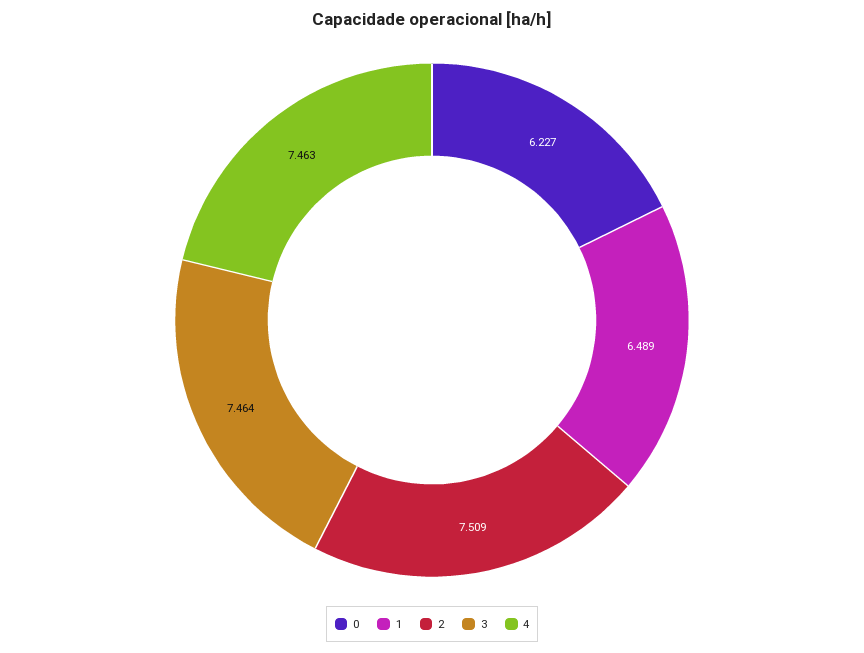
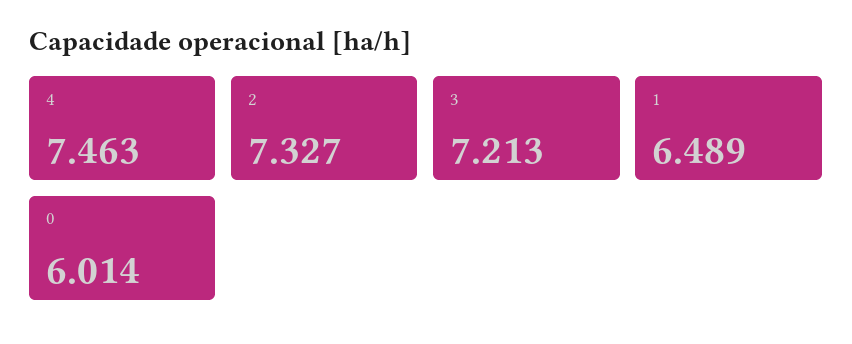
  {
-   "0": 6.227,
+   "0": 6.014,
    "1": 6.489,
-   "2": 7.509,
+   "2": 7.327,
-   "3": 7.464,
+   "3": 7.213,
    "4": 7.463
  }

